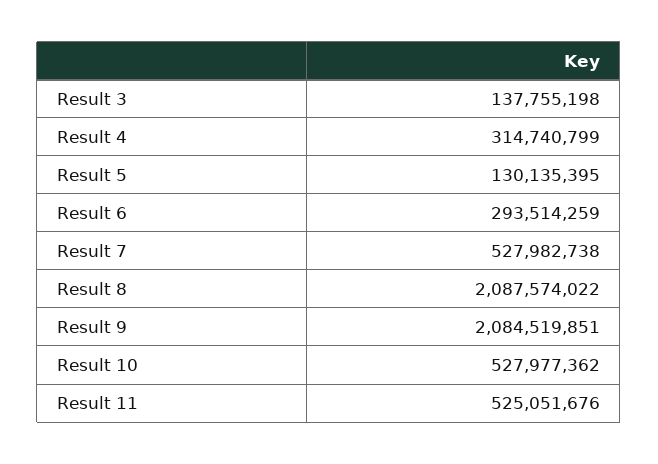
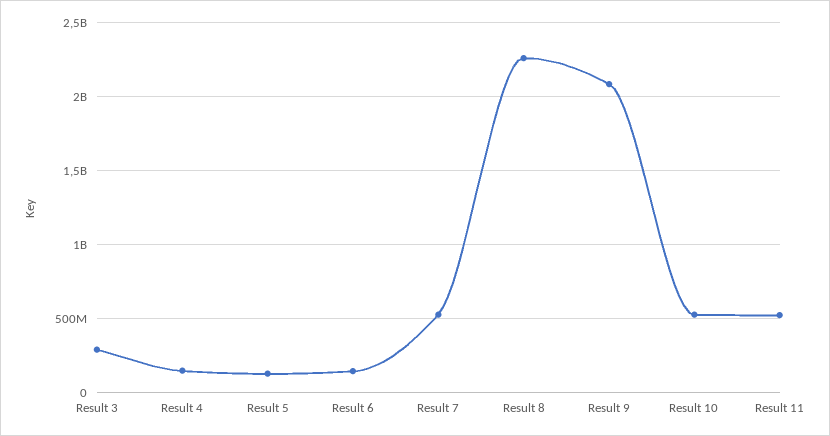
  {
-   "Result 3": 137755198,
+   "Result 3": 300000000,
-   "Result 4": 314740799,
+   "Result 4": 150000000,
    "Result 5": 130135395,
-   "Result 6": 293514259,
+   "Result 6": 150000000,
    "Result 7": 527982738,
-   "Result 8": 2087574022,
+   "Result 8": 2250000000,
    "Result 9": 2084519851,
    "Result 10": 527977362,
    "Result 11": 525051676
  }

